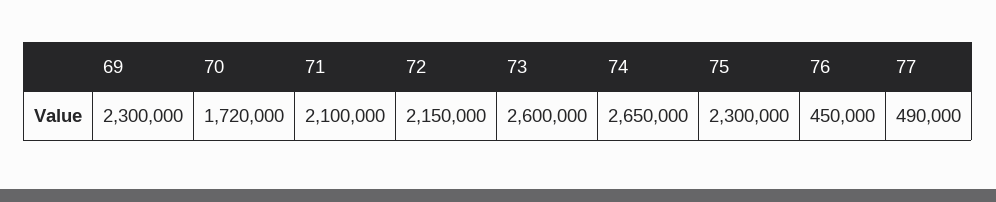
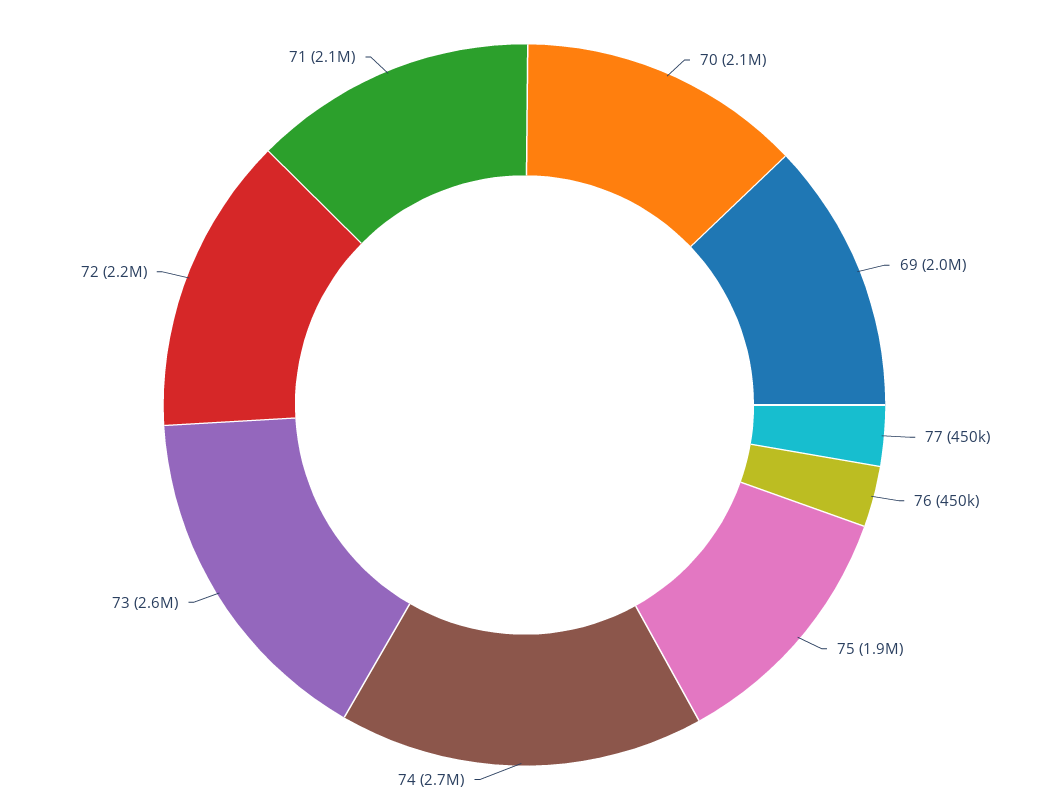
  {
-   "69": 2300000,
+   "69": 2000000,
-   "70": 1720000,
+   "70": 2100000,
    "71": 2100000,
    "72": 2150000,
    "73": 2600000,
    "74": 2650000,
-   "75": 2300000,
+   "75": 1900000,
    "76": 450000,
-   "77": 490000
+   "77": 450000
  }

